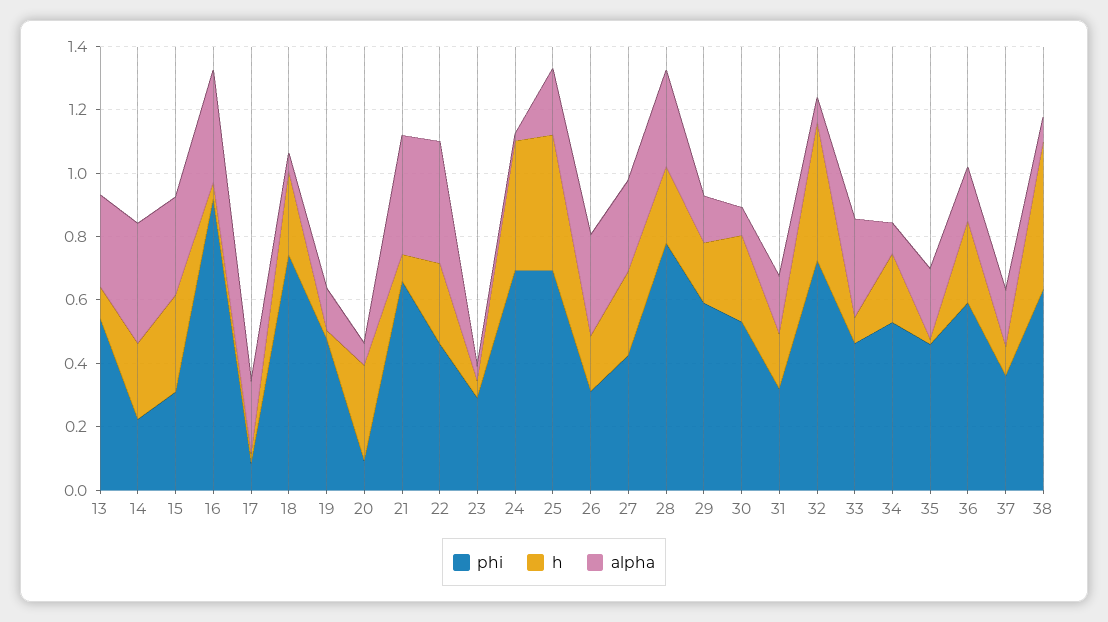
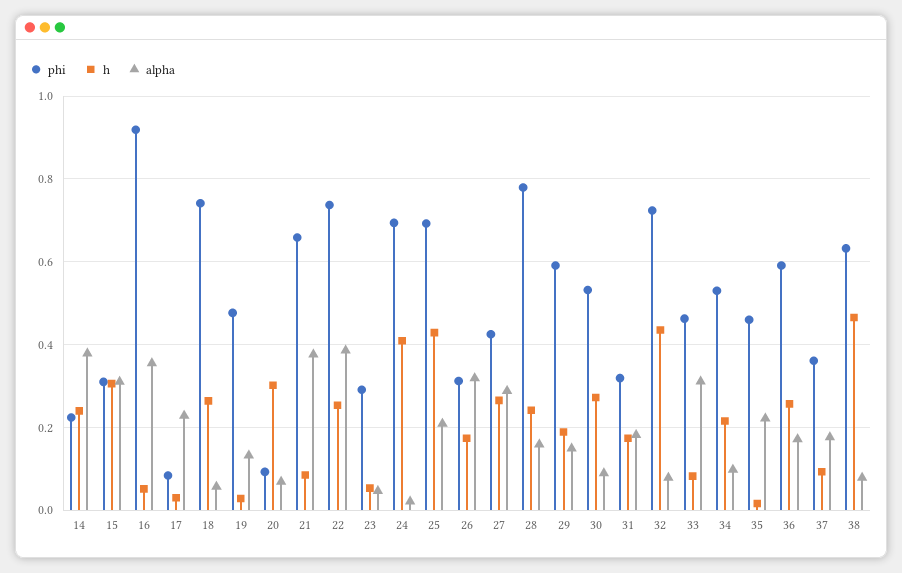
  {
    "phi": {
-     "13": 0.55,
      "14": 0.22,
      "15": 0.32,
      "16": 0.92,
      "17": 0.08,
      "18": 0.74,
      "19": 0.48,
      "20": 0.1,
      "21": 0.66,
-     "22": 0.45,
+     "22": 0.74,
      "23": 0.3,
      "24": 0.7,
      "25": 0.7,
      "26": 0.32,
      "27": 0.42,
      "28": 0.78,
      "29": 0.6,
      "30": 0.54,
      "31": 0.32,
      "32": 0.72,
      "33": 0.46,
      "34": 0.54,
      "35": 0.46,
      "36": 0.6,
      "37": 0.36,
      "38": 0.64
    },
    "h": {
-     "13": 0.1,
      "14": 0.24,
      "15": 0.3,
      "16": 0.06,
      "17": 0.04,
      "18": 0.26,
      "19": 0.02,
      "20": 0.3,
      "21": 0.08,
      "22": 0.26,
      "23": 0.06,
      "24": 0.4,
      "25": 0.42,
      "26": 0.18,
      "27": 0.26,
      "28": 0.24,
      "29": 0.18,
      "30": 0.28,
      "31": 0.18,
      "32": 0.44,
      "33": 0.08,
      "34": 0.22,
      "35": 0.02,
      "36": 0.26,
      "37": 0.1,
      "38": 0.46
    },
    "alpha": {
-     "13": 0.3,
      "14": 0.38,
      "15": 0.32,
      "16": 0.36,
      "17": 0.22,
      "18": 0.06,
      "19": 0.14,
      "20": 0.06,
      "21": 0.38,
      "22": 0.38,
      "23": 0.04,
      "24": 0.02,
      "25": 0.2,
      "26": 0.32,
      "27": 0.28,
-     "28": 0.3,
+     "28": 0.16,
      "29": 0.14,
      "30": 0.08,
      "31": 0.18,
      "32": 0.08,
      "33": 0.32,
      "34": 0.1,
      "35": 0.22,
      "36": 0.18,
      "37": 0.18,
      "38": 0.08
    }
  }

